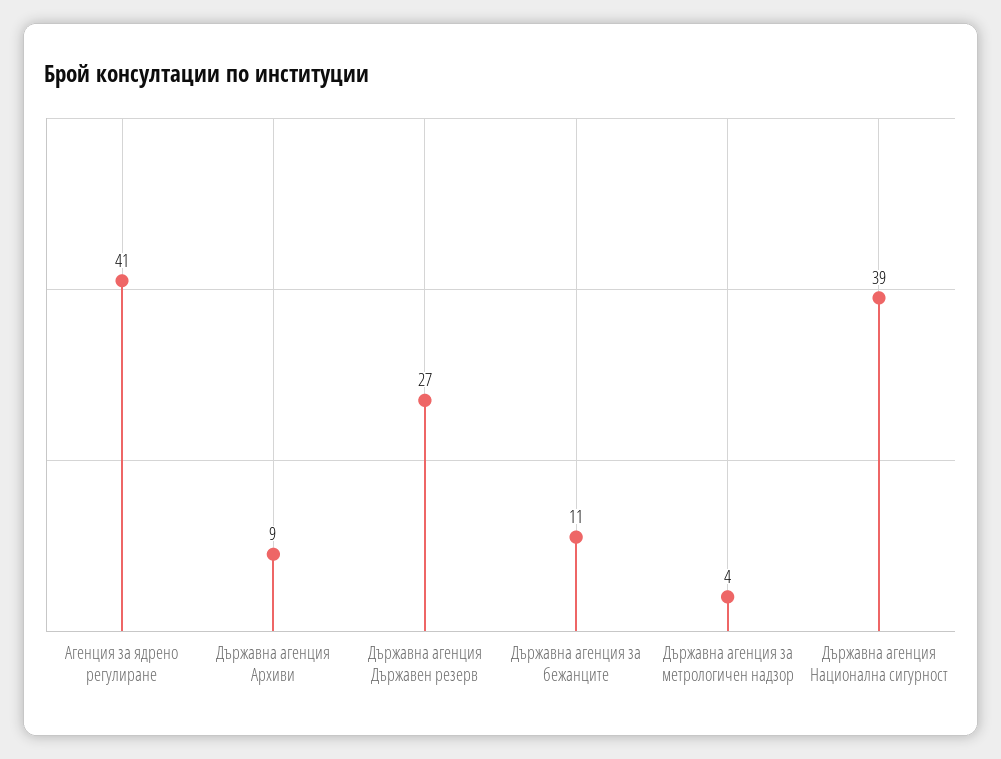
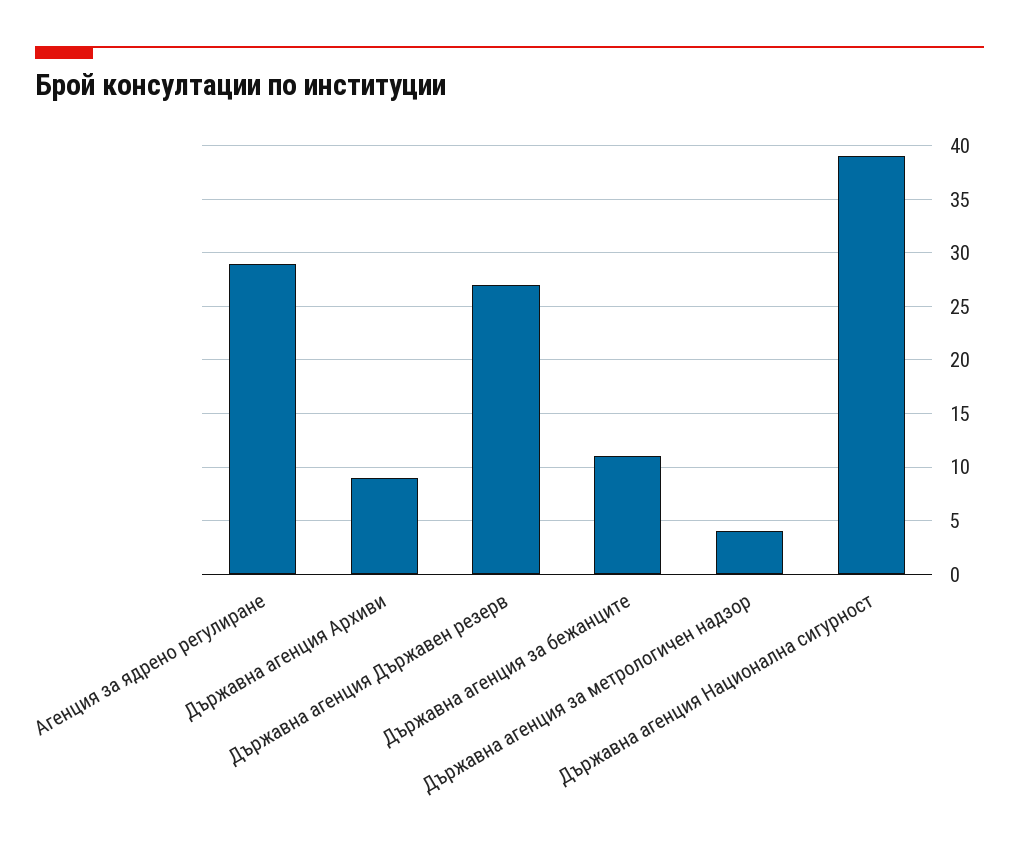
  {
-   "Агенция за ядрено регулиране": 41,
+   "Агенция за ядрено регулиране": 29,
    "Държавна агенция Архиви": 9,
    "Държавна агенция Държавен резерв": 27,
    "Държавна агенция за бежанците": 11,
    "Държавна агенция за метрологичен надзор": 4,
    "Държавна агенция Национална сигурност": 39
  }

